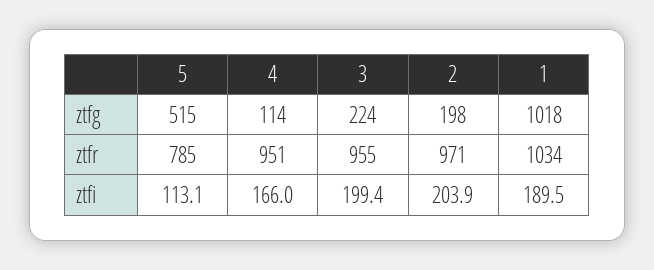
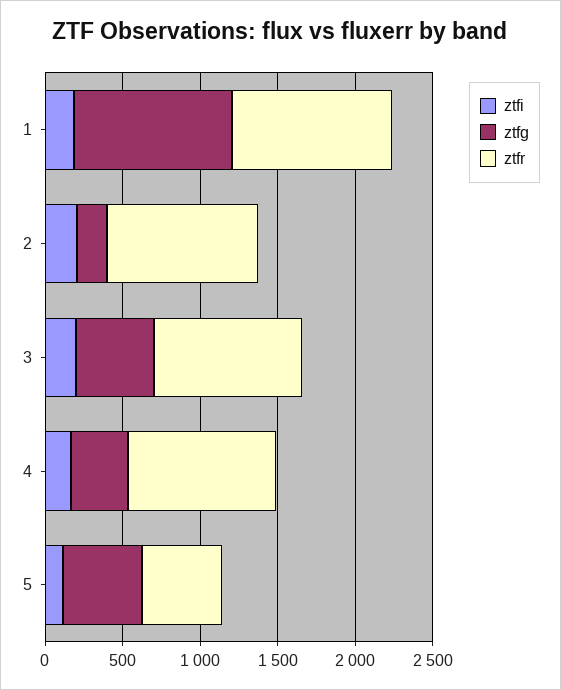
  {
    "ztfg": {
      "5": 515,
-     "4": 114,
+     "4": 400,
-     "3": 224,
+     "3": 500,
      "2": 198,
      "1": 1018
    },
    "ztfr": {
-     "5": 785,
+     "5": 500,
      "4": 951,
      "3": 955,
      "2": 971,
      "1": 1034
    },
    "ztfi": {
      "5": 113.1,
      "4": 166,
      "3": 199.4,
      "2": 203.9,
      "1": 189.5
    }
  }

